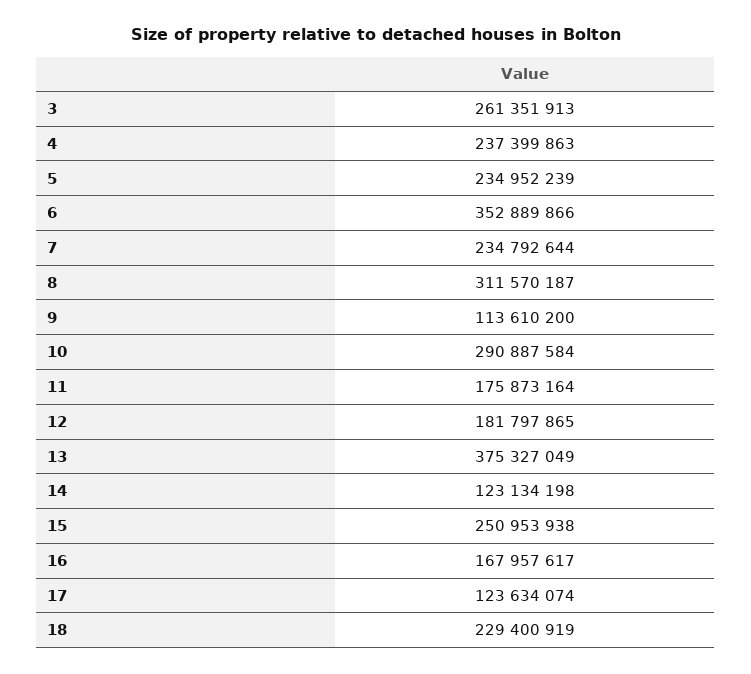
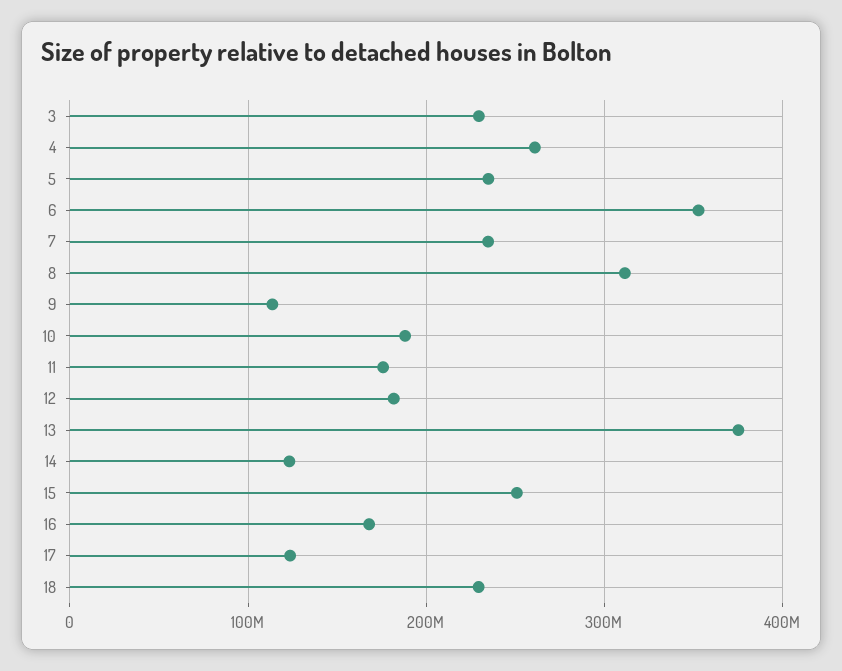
  {
-   "3": 261351913,
+   "3": 230000000,
-   "4": 237399863,
+   "4": 260000000,
    "5": 234952239,
    "6": 352889866,
    "7": 234792644,
    "8": 311570187,
    "9": 113610200,
-   "10": 290887584,
+   "10": 190000000,
    "11": 175873164,
    "12": 181797865,
    "13": 375327049,
    "14": 123134198,
    "15": 250953938,
    "16": 167957617,
    "17": 123634074,
    "18": 229400919
  }

